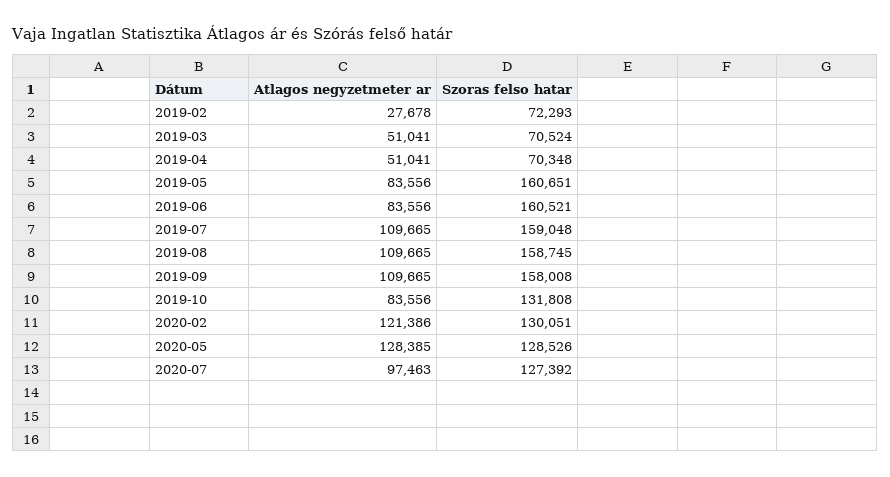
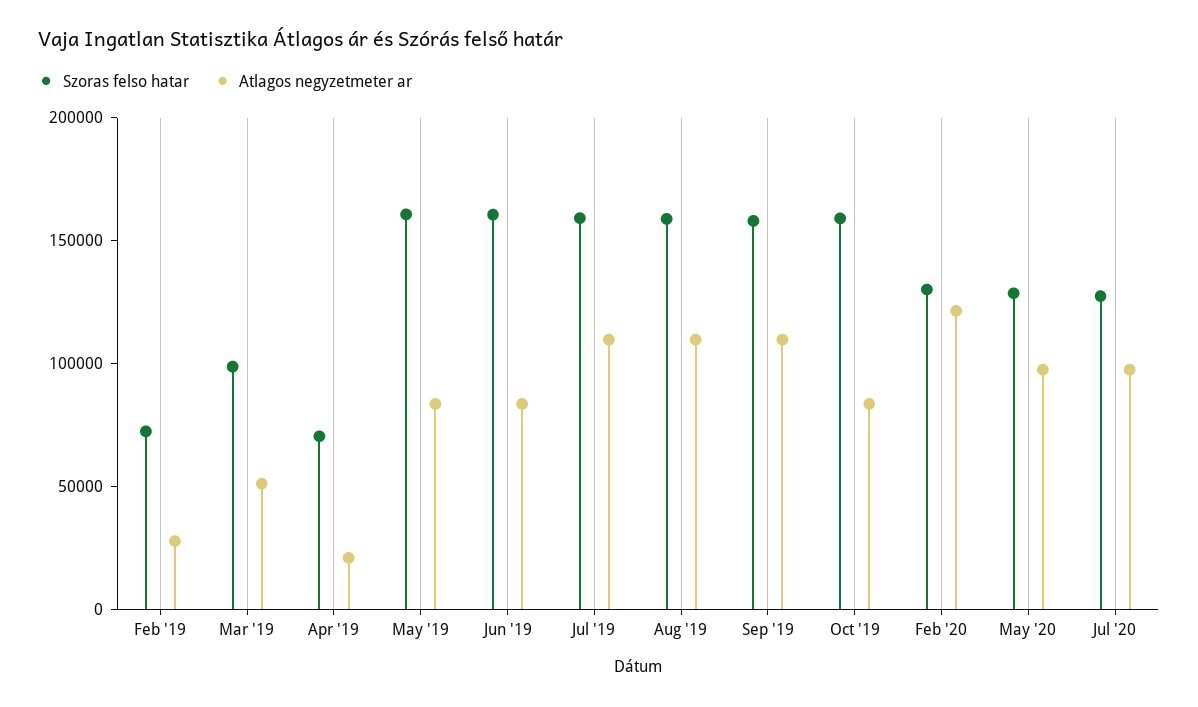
  {
    "Atlagos negyzetmeter ar": {
      "2019-02": 27678,
      "2019-03": 51041,
-     "2019-04": 51041,
+     "2019-04": 20000,
      "2019-05": 83556,
      "2019-06": 83556,
      "2019-07": 109665,
      "2019-08": 109665,
      "2019-09": 109665,
      "2019-10": 83556,
      "2020-02": 121386,
-     "2020-05": 128385,
+     "2020-05": 100000,
      "2020-07": 97463
    },
    "Szoras felso hatar": {
      "2019-02": 72293,
-     "2019-03": 70524,
+     "2019-03": 100000,
      "2019-04": 70348,
      "2019-05": 160651,
      "2019-06": 160521,
      "2019-07": 159048,
      "2019-08": 158745,
      "2019-09": 158008,
-     "2019-10": 131808,
+     "2019-10": 160000,
      "2020-02": 130051,
      "2020-05": 128526,
      "2020-07": 127392
    }
  }

